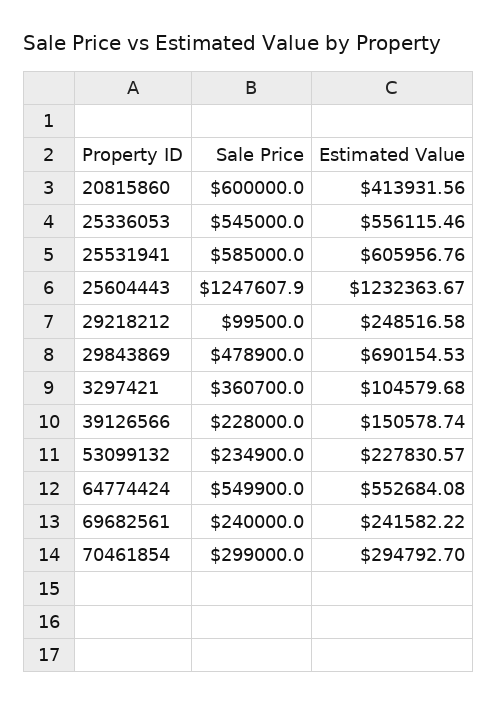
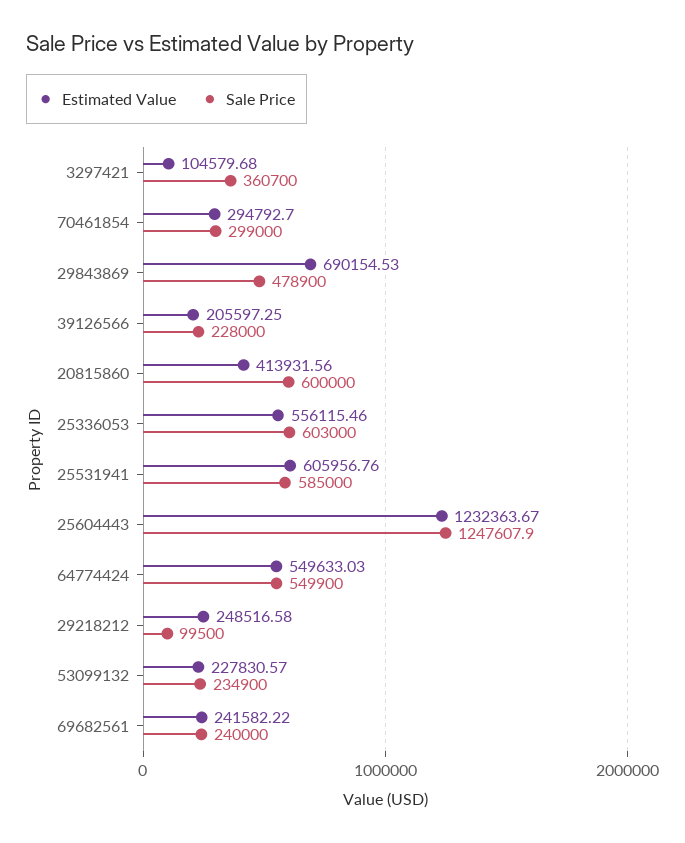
  {
    "Sale Price": {
      "20815860": 600000,
-     "25336053": 545000,
+     "25336053": 603000,
      "25531941": 585000,
      "25604443": 1247607.9,
      "29218212": 99500,
      "29843869": 478900,
      "3297421": 360700,
      "39126566": 228000,
      "53099132": 234900,
      "64774424": 549900,
      "69682561": 240000,
      "70461854": 299000
    },
    "Estimated Value": {
      "20815860": 413931.56,
      "25336053": 556115.46,
      "25531941": 605956.76,
      "25604443": 1232363.67,
      "29218212": 248516.58,
      "29843869": 690154.53,
      "3297421": 104579.68,
-     "39126566": 150578.74,
+     "39126566": 205597.25,
      "53099132": 227830.57,
-     "64774424": 552684.08,
+     "64774424": 549633.03,
      "69682561": 241582.22,
      "70461854": 294792.7
    }
  }

